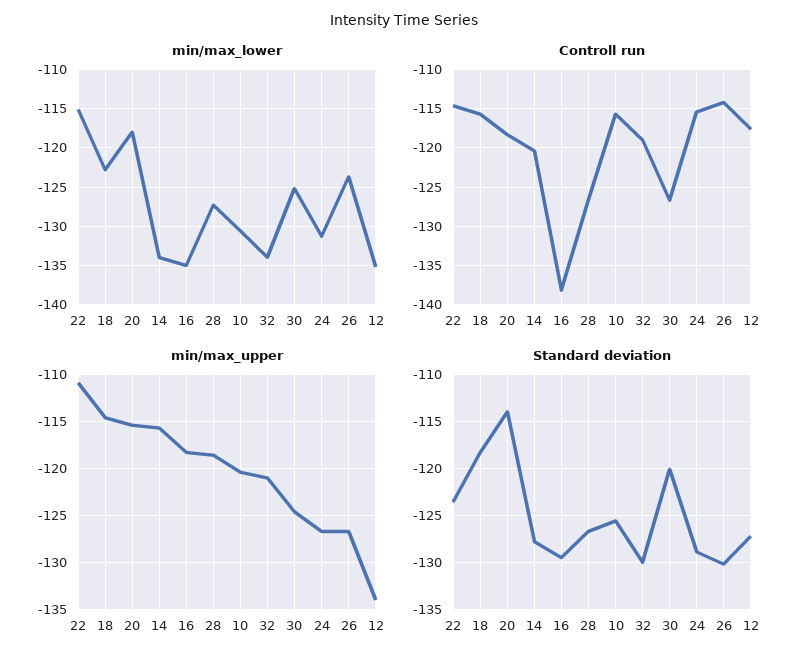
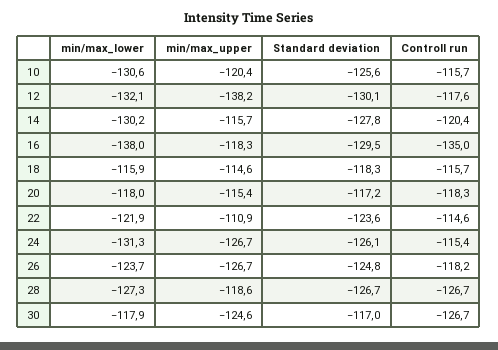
  {
    "min/max_lower": {
-     "22": -115,
+     "22": -121.9,
-     "18": -123,
+     "18": -115.9,
      "20": -118,
-     "14": -134,
+     "14": -130.2,
-     "16": -135,
+     "16": -138,
      "28": -127.3,
      "10": -130.6,
-     "32": -134,
-     "30": -125,
+     "30": -117.9,
      "24": -131.3,
      "26": -123.7,
-     "12": -135
+     "12": -132.1
    },
    "Controll run": {
      "22": -114.6,
      "18": -115.7,
      "20": -118.3,
      "14": -120.4,
-     "16": -138,
+     "16": -135,
      "28": -126.7,
      "10": -115.7,
-     "32": -119,
      "30": -126.7,
      "24": -115.4,
-     "26": -114,
+     "26": -118.2,
      "12": -117.6
    },
    "min/max_upper": {
      "22": -110.9,
      "18": -114.6,
      "20": -115.4,
      "14": -115.7,
      "16": -118.3,
      "28": -118.6,
      "10": -120.4,
-     "32": -121,
      "30": -124.6,
      "24": -126.7,
      "26": -126.7,
-     "12": -134
+     "12": -138.2
    },
    "Standard deviation": {
      "22": -123.6,
      "18": -118.3,
-     "20": -114,
+     "20": -117.2,
      "14": -127.8,
      "16": -129.5,
      "28": -126.7,
      "10": -125.6,
-     "32": -130,
-     "30": -120,
+     "30": -117,
-     "24": -129,
+     "24": -126.1,
-     "26": -130,
+     "26": -124.8,
-     "12": -127
+     "12": -130.1
    }
  }

